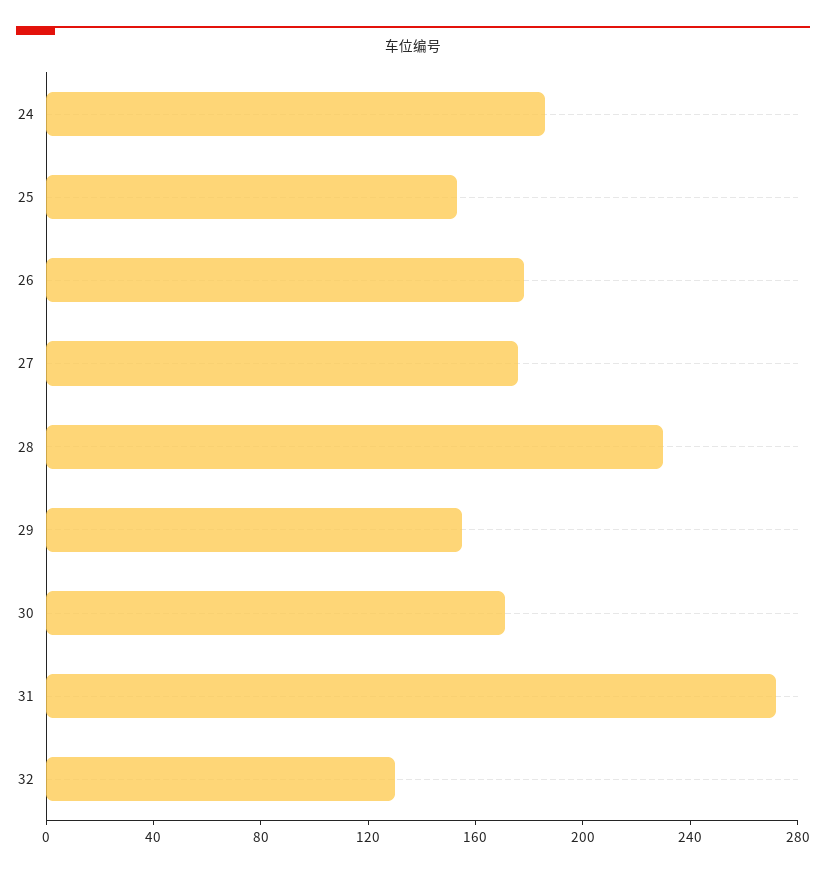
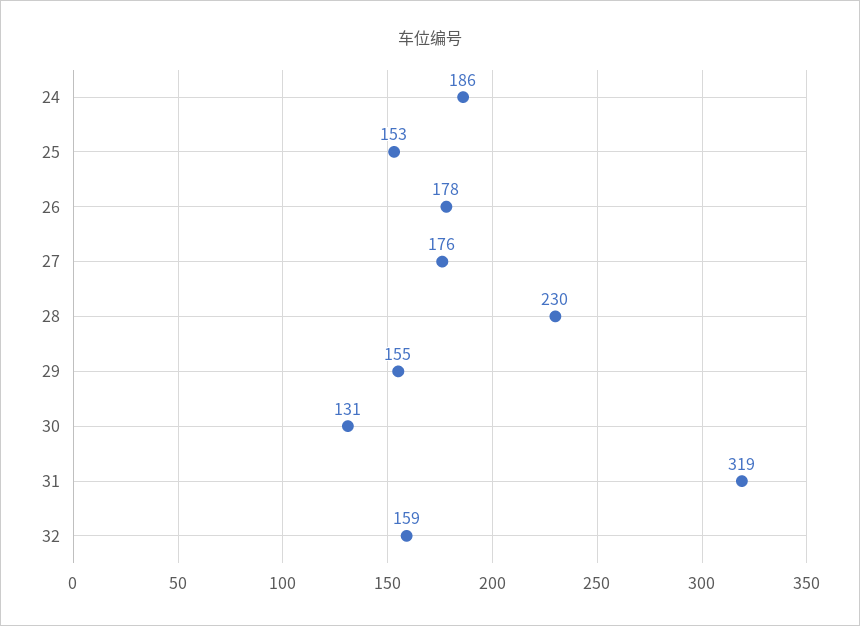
  {
    "24": 186,
    "25": 153,
    "26": 178,
    "27": 176,
    "28": 230,
    "29": 155,
-   "30": 170,
+   "30": 131,
-   "31": 270,
+   "31": 319,
-   "32": 130
+   "32": 159
  }

